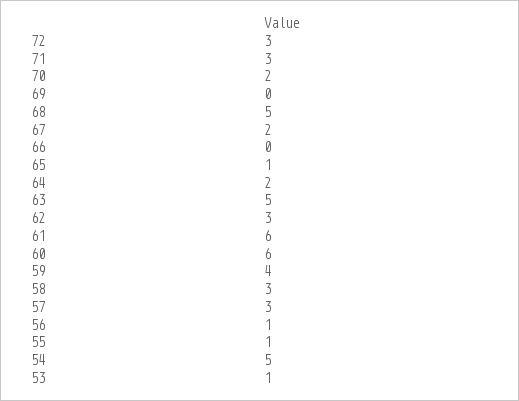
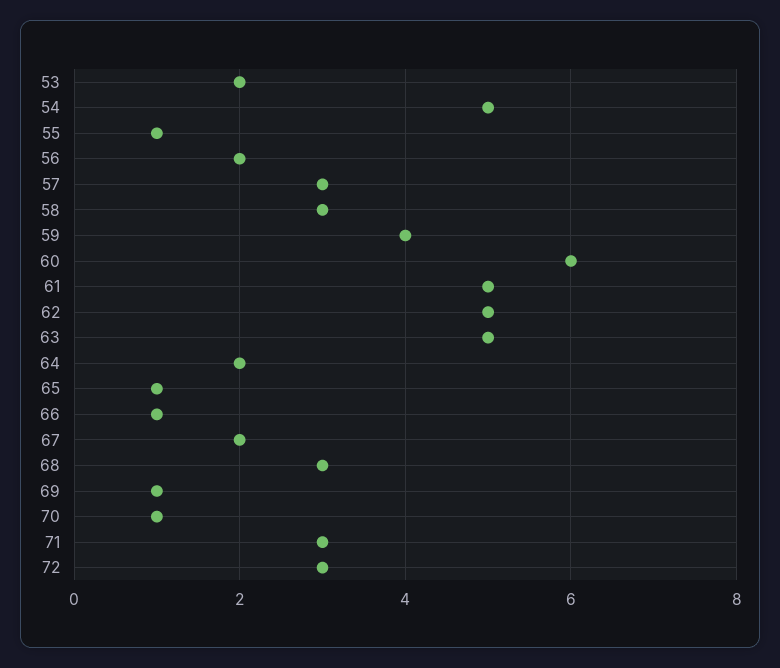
  {
    "72": 3,
    "71": 3,
-   "70": 2,
+   "70": 1,
-   "69": 0,
+   "69": 1,
-   "68": 5,
+   "68": 3,
    "67": 2,
-   "66": 0,
+   "66": 1,
    "65": 1,
    "64": 2,
    "63": 5,
-   "62": 3,
+   "62": 5,
-   "61": 6,
+   "61": 5,
    "60": 6,
    "59": 4,
    "58": 3,
    "57": 3,
-   "56": 1,
+   "56": 2,
    "55": 1,
    "54": 5,
-   "53": 1
+   "53": 2
  }

